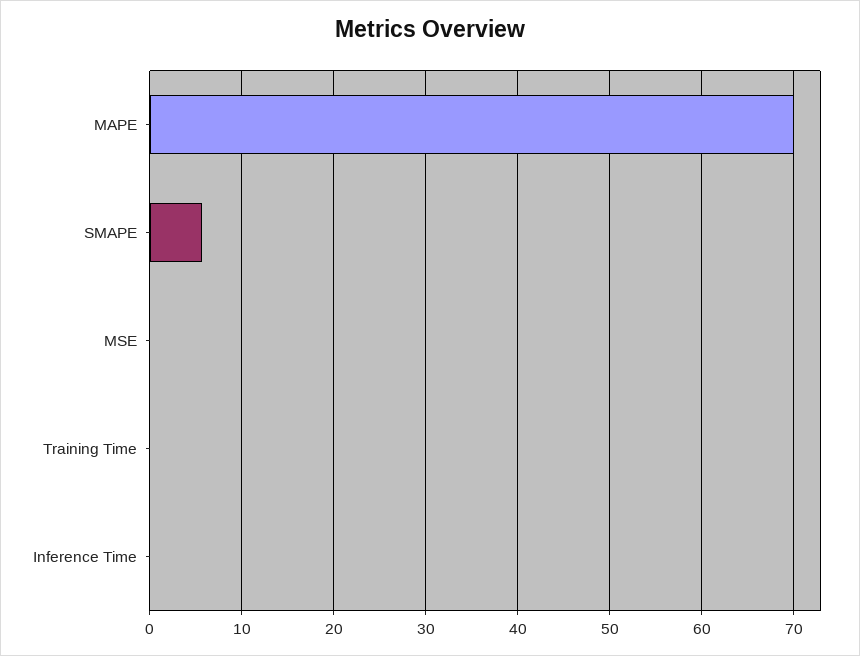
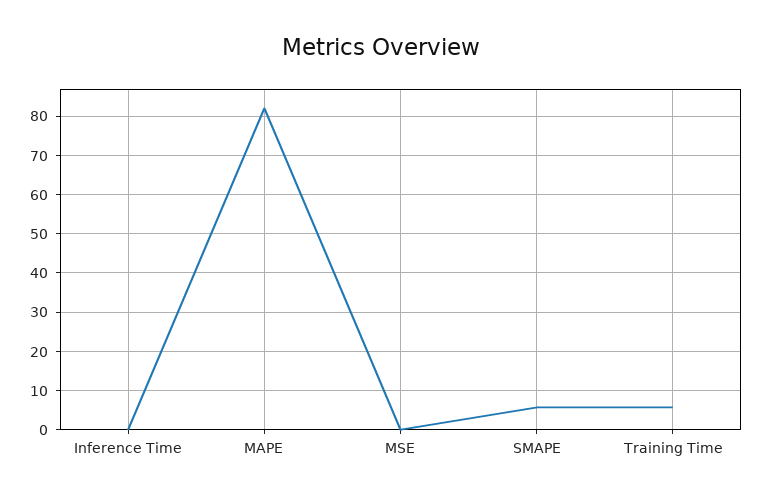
  {
-   "MAPE": 70,
+   "MAPE": 82,
    "SMAPE": 6,
    "MSE": 0,
-   "Training Time": 0,
+   "Training Time": 6,
    "Inference Time": 0
  }

